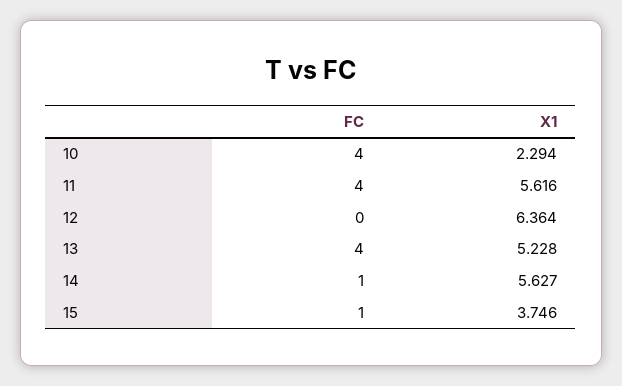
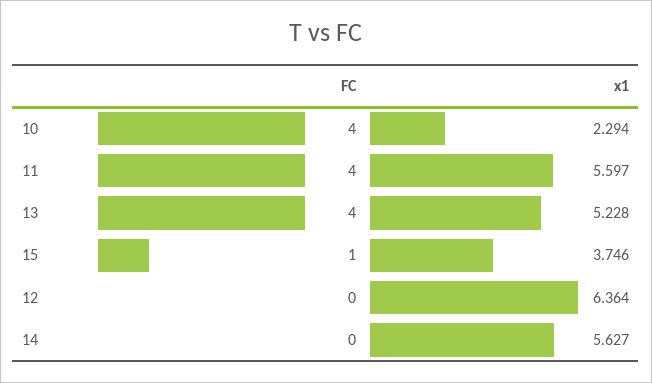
  {
    "FC": {
      "10": 4,
      "11": 4,
      "12": 0,
      "13": 4,
-     "14": 1,
+     "14": 0,
      "15": 1
    },
    "X1": {
      "10": 2.294,
-     "11": 5.616,
+     "11": 5.597,
      "12": 6.364,
      "13": 5.228,
      "14": 5.627,
      "15": 3.746
    }
  }

